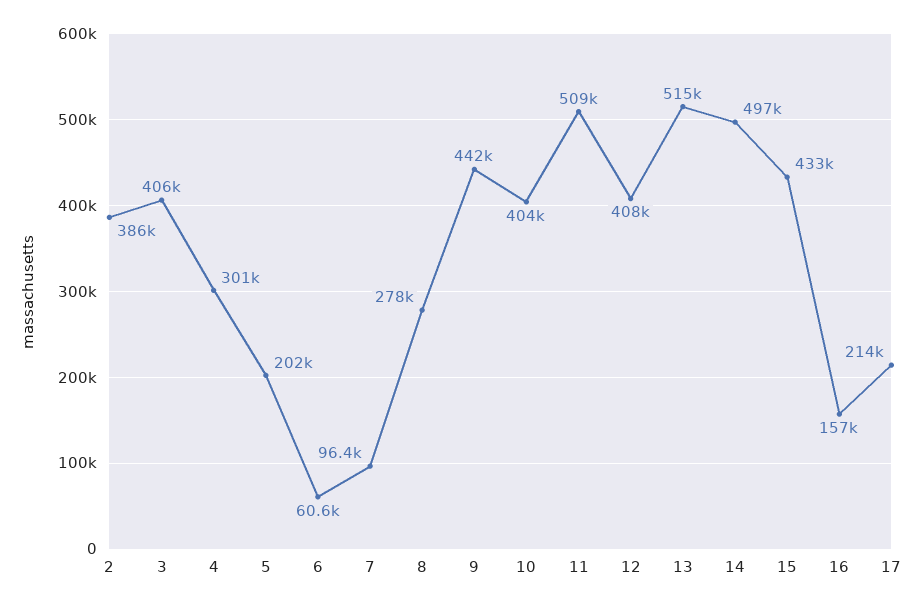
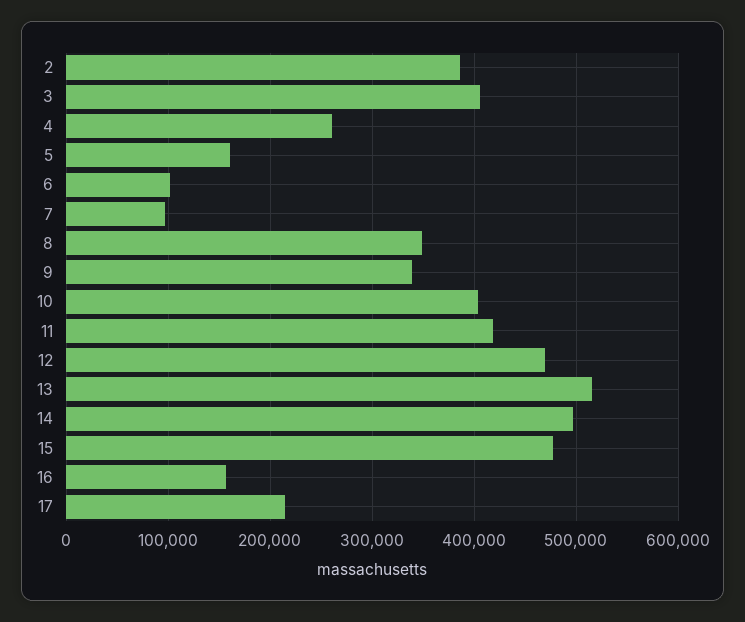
  {
    "2": 386000,
    "3": 406000,
-   "4": 301000,
+   "4": 260000,
-   "5": 202000,
+   "5": 160000,
-   "6": 60600,
+   "6": 100000,
    "7": 96400,
-   "8": 278000,
+   "8": 350000,
-   "9": 442000,
+   "9": 340000,
    "10": 404000,
-   "11": 509000,
+   "11": 420000,
-   "12": 408000,
+   "12": 470000,
    "13": 515000,
    "14": 497000,
-   "15": 433000,
+   "15": 480000,
    "16": 157000,
    "17": 214000
  }

